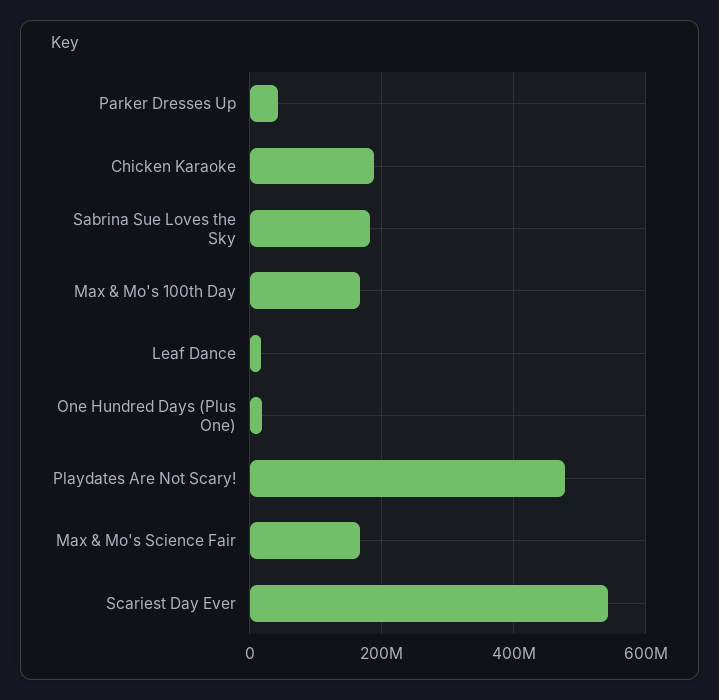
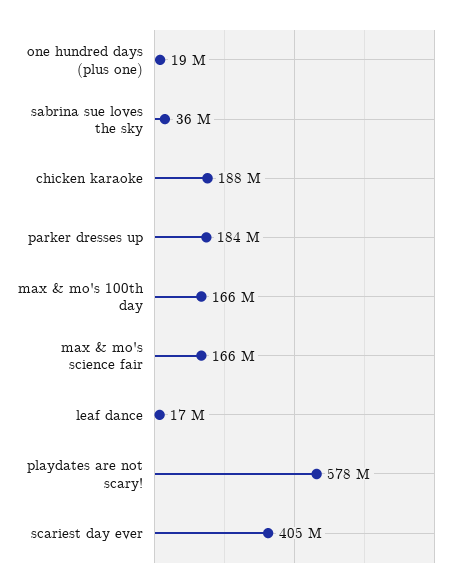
  {
-   "Parker Dresses Up": 40000000,
+   "Parker Dresses Up": 184000000,
    "Chicken Karaoke": 188000000,
-   "Sabrina Sue Loves the Sky": 180000000,
+   "Sabrina Sue Loves the Sky": 36000000,
    "Max & Mo's 100th Day": 166000000,
    "Leaf Dance": 17000000,
    "One Hundred Days (Plus One)": 19000000,
-   "Playdates Are Not Scary!": 480000000,
+   "Playdates Are Not Scary!": 578000000,
    "Max & Mo's Science Fair": 166000000,
-   "Scariest Day Ever": 540000000
+   "Scariest Day Ever": 405000000
  }

